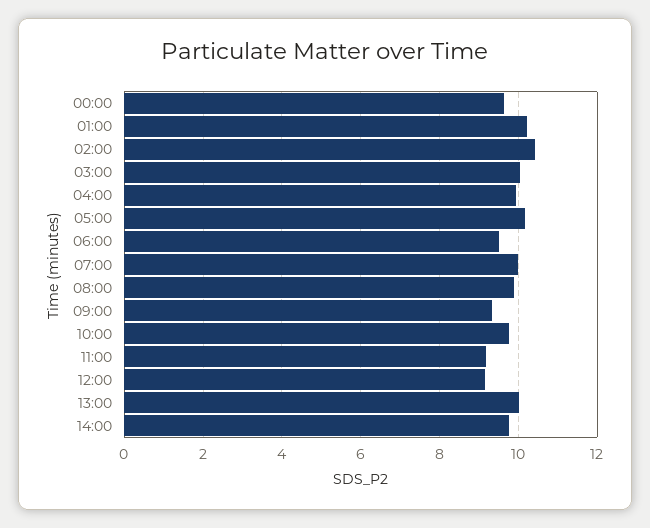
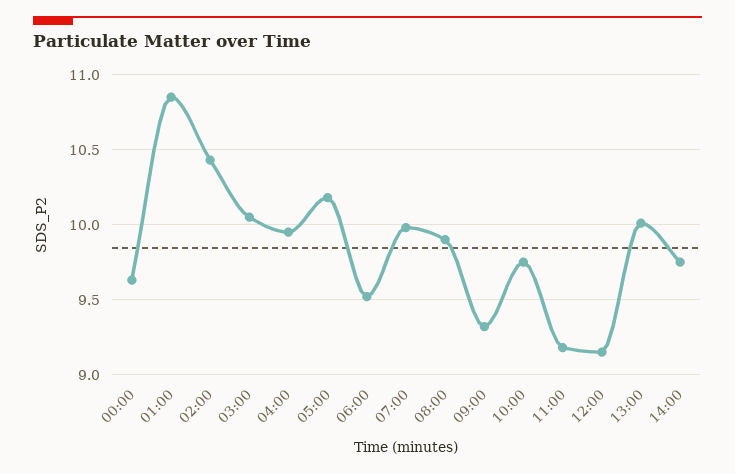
  {
    "00:00": 9.65,
-   "01:00": 10.2,
+   "01:00": 10.85,
    "02:00": 10.45,
    "03:00": 10.05,
    "04:00": 9.95,
    "05:00": 10.2,
    "06:00": 9.5,
    "07:00": 10,
    "08:00": 9.9,
    "09:00": 9.3,
    "10:00": 9.75,
    "11:00": 9.2,
    "12:00": 9.15,
    "13:00": 10,
    "14:00": 9.75
  }

